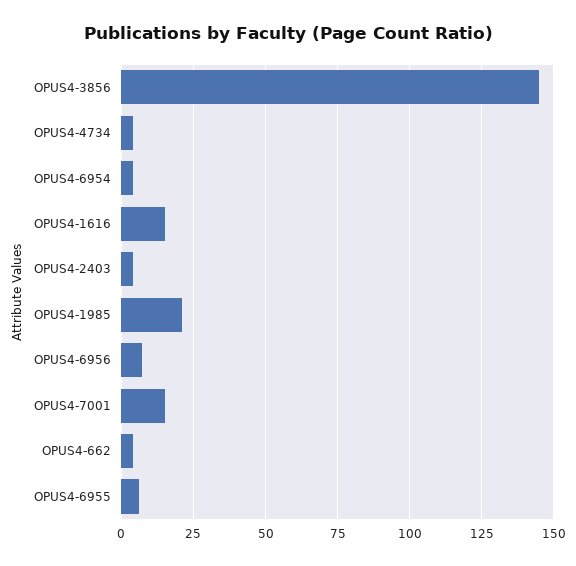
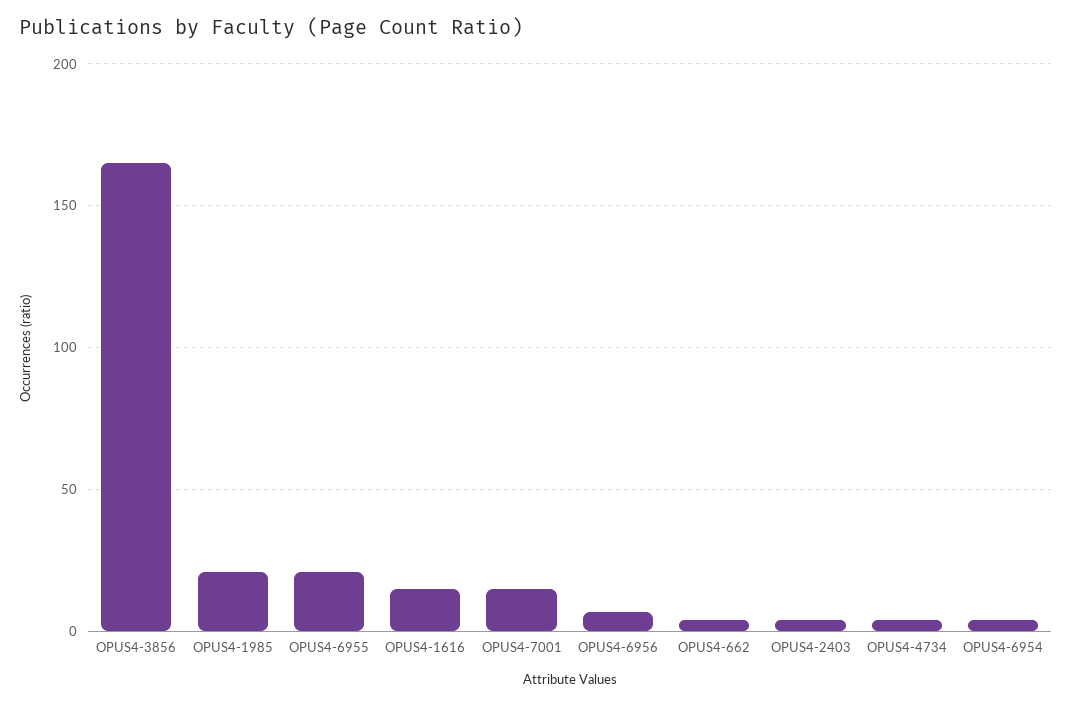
  {
-   "OPUS4-3856": 145,
+   "OPUS4-3856": 165,
    "OPUS4-4734": 5,
    "OPUS4-6954": 5,
    "OPUS4-1616": 15,
    "OPUS4-2403": 5,
    "OPUS4-1985": 20,
    "OPUS4-6956": 5,
    "OPUS4-7001": 15,
    "OPUS4-662": 5,
-   "OPUS4-6955": 5
+   "OPUS4-6955": 20
  }

